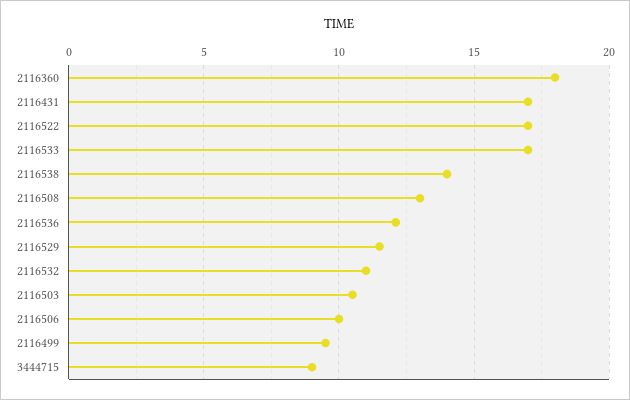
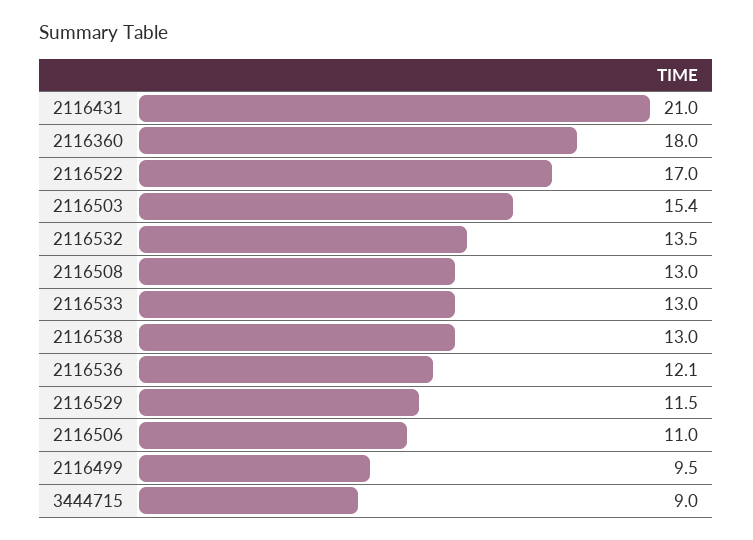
  {
    "2116360": 18,
-   "2116431": 17,
+   "2116431": 21,
    "2116522": 17,
-   "2116533": 17,
+   "2116533": 13,
-   "2116538": 14,
+   "2116538": 13,
    "2116508": 13,
    "2116536": 12.1,
    "2116529": 11.5,
-   "2116532": 11,
+   "2116532": 13.5,
-   "2116503": 10.5,
+   "2116503": 15.4,
-   "2116506": 10,
+   "2116506": 11,
    "2116499": 9.5,
    "3444715": 9
  }

